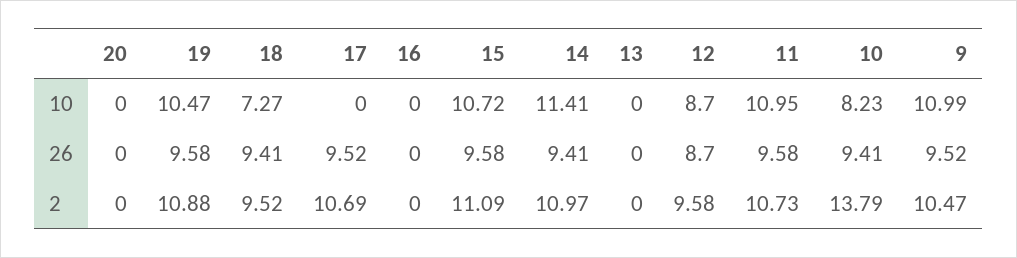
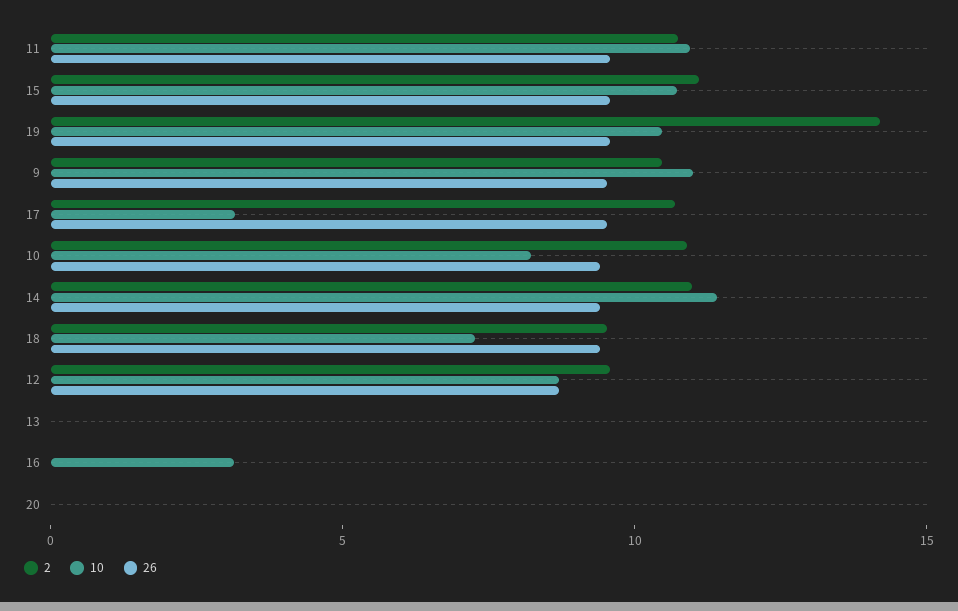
  {
    "10": {
      "20": 0,
      "19": 10.47,
      "18": 7.27,
-     "17": 0,
+     "17": 3,
-     "16": 0,
+     "16": 3,
      "15": 10.72,
      "14": 11.41,
      "13": 0,
      "12": 8.7,
      "11": 10.95,
      "10": 8.23,
      "9": 10.99
    },
    "26": {
      "20": 0,
      "19": 9.58,
      "18": 9.41,
      "17": 9.52,
      "16": 0,
      "15": 9.58,
      "14": 9.41,
      "13": 0,
      "12": 8.7,
      "11": 9.58,
      "10": 9.41,
      "9": 9.52
    },
    "2": {
      "20": 0,
-     "19": 10.88,
+     "19": 14,
      "18": 9.52,
      "17": 10.69,
      "16": 0,
      "15": 11.09,
      "14": 10.97,
      "13": 0,
      "12": 9.58,
      "11": 10.73,
-     "10": 13.79,
+     "10": 11,
      "9": 10.47
    }
  }

